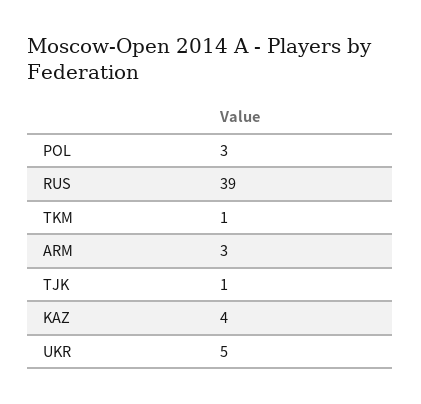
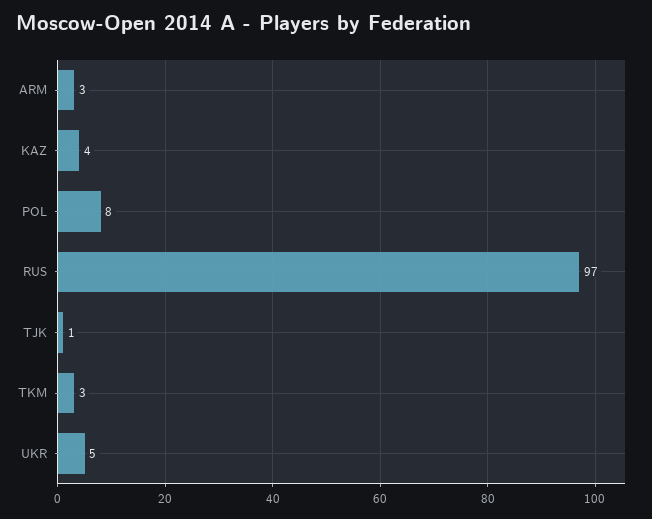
  {
-   "POL": 3,
+   "POL": 8,
-   "RUS": 39,
+   "RUS": 97,
-   "TKM": 1,
+   "TKM": 3,
    "ARM": 3,
    "TJK": 1,
    "KAZ": 4,
    "UKR": 5
  }

